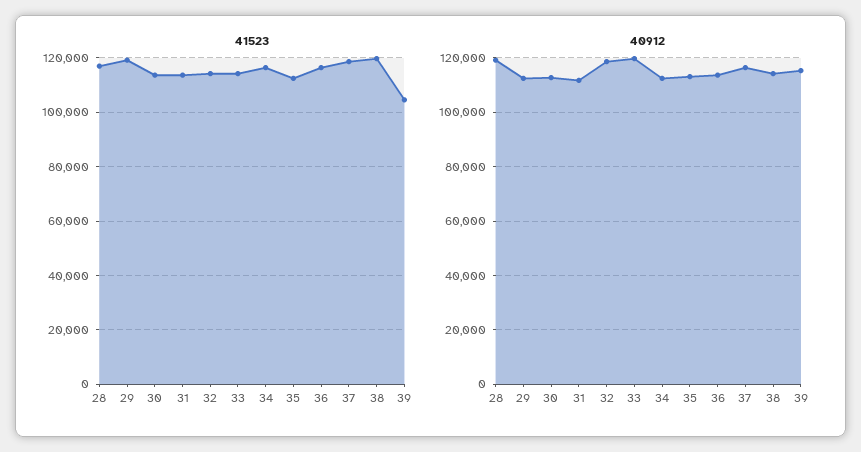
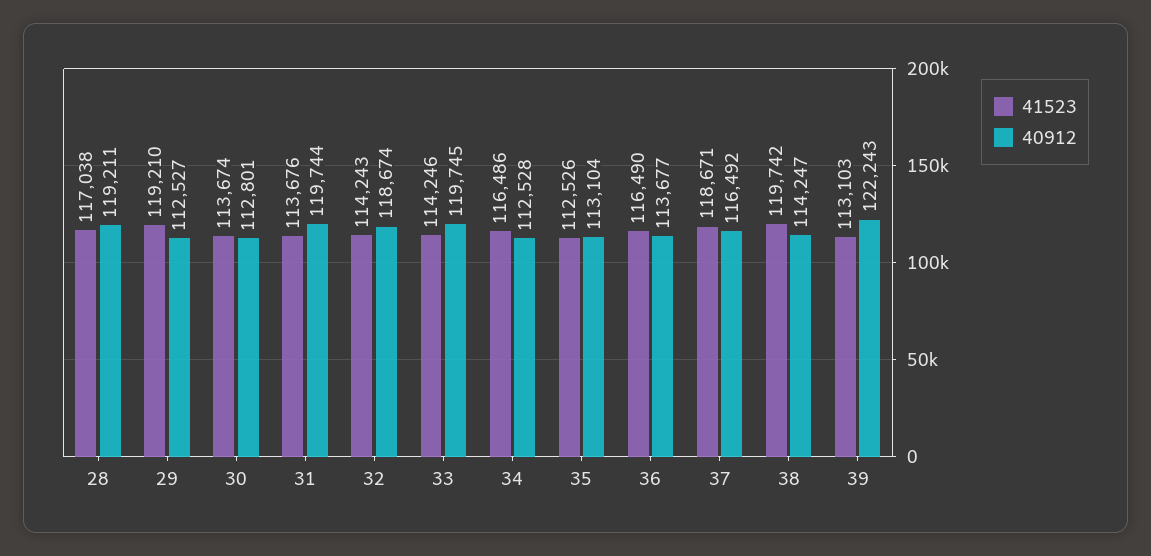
  {
    "41523": {
      "28": 117038,
      "29": 119210,
      "30": 113674,
      "31": 113676,
      "32": 114243,
      "33": 114246,
      "34": 116486,
      "35": 112526,
      "36": 116490,
      "37": 118671,
      "38": 119742,
-     "39": 105000
+     "39": 113103
    },
    "40912": {
      "28": 119211,
      "29": 112527,
      "30": 112801,
-     "31": 112500,
+     "31": 119744,
      "32": 118674,
      "33": 119745,
      "34": 112528,
      "35": 113104,
      "36": 113677,
      "37": 116492,
      "38": 114247,
-     "39": 115000
+     "39": 122243
    }
  }

